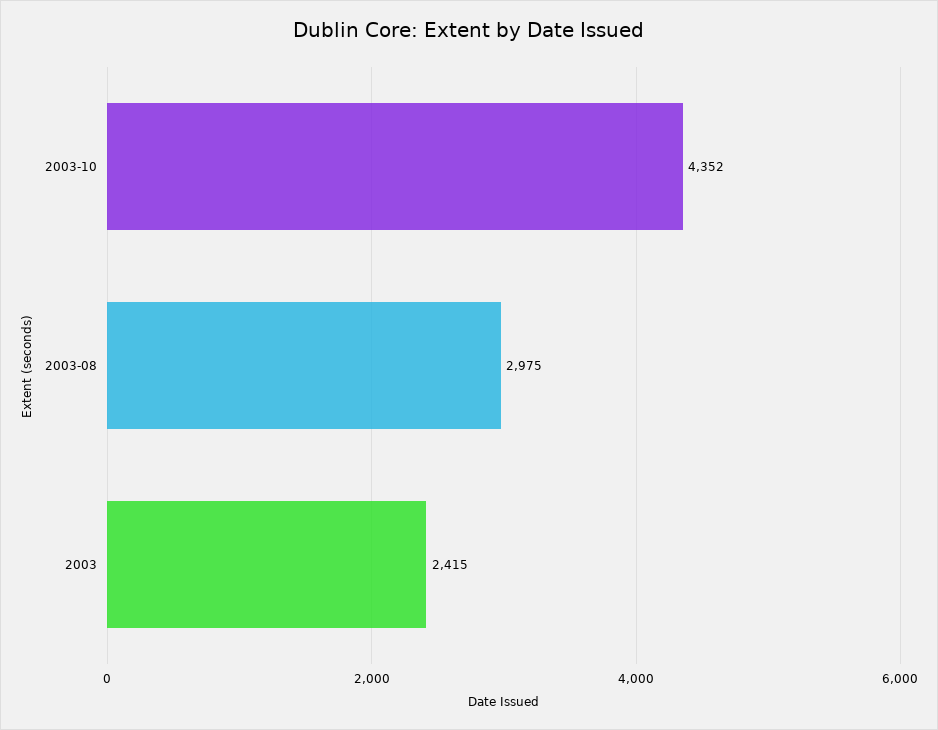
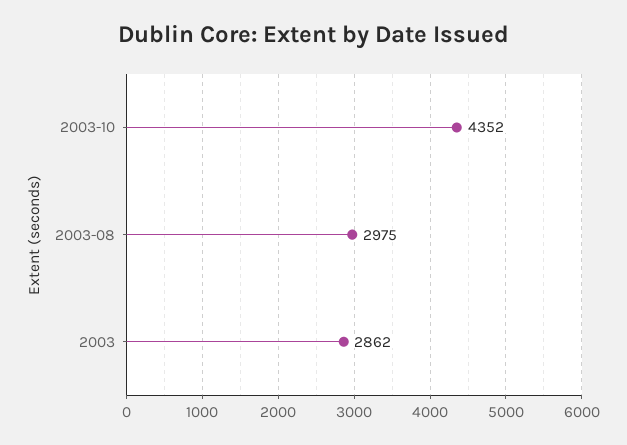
  {
    "2003-10": 4352,
    "2003-08": 2975,
-   "2003": 2415
+   "2003": 2862
  }

